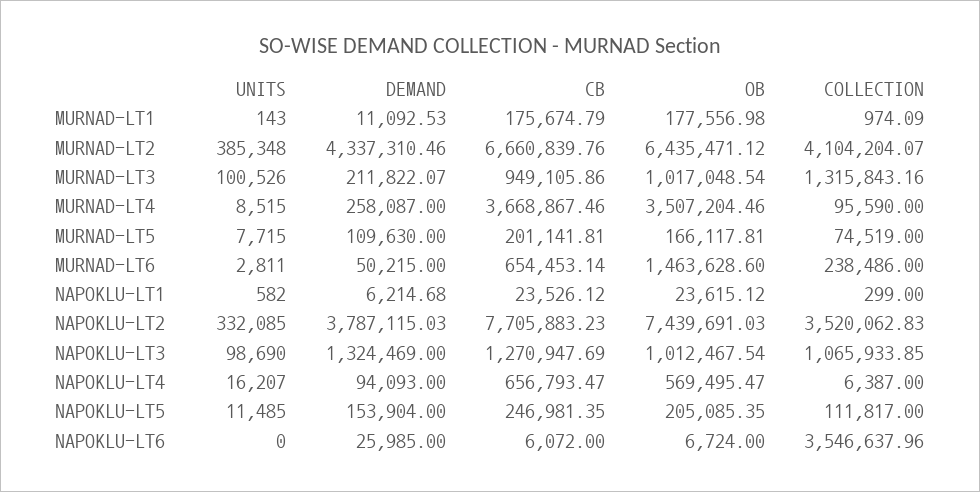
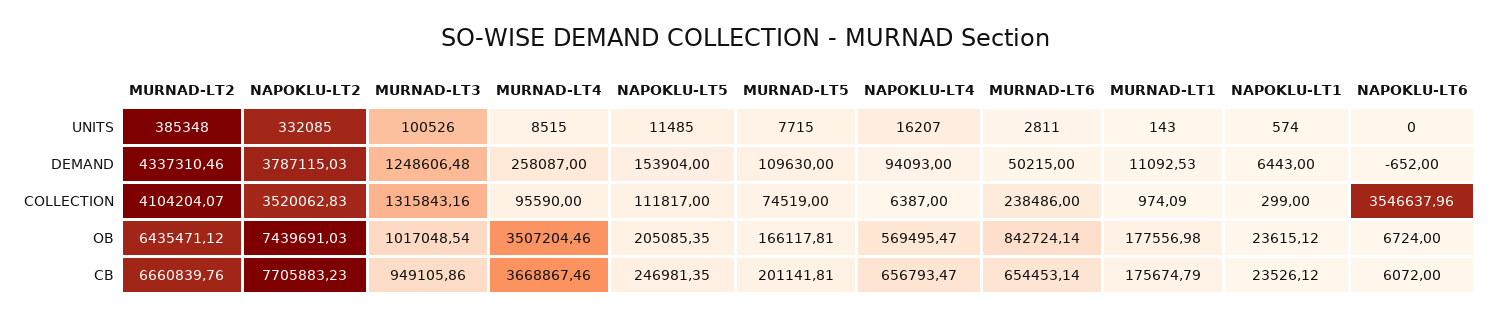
  {
    "UNITS": {
      "MURNAD-LT1": 143,
      "MURNAD-LT2": 385348,
      "MURNAD-LT3": 100526,
      "MURNAD-LT4": 8515,
      "MURNAD-LT5": 7715,
      "MURNAD-LT6": 2811,
-     "NAPOKLU-LT1": 582,
+     "NAPOKLU-LT1": 574,
      "NAPOKLU-LT2": 332085,
-     "NAPOKLU-LT3": 98690,
      "NAPOKLU-LT4": 16207,
      "NAPOKLU-LT5": 11485,
      "NAPOKLU-LT6": 0
    },
    "DEMAND": {
      "MURNAD-LT1": 11092.53,
      "MURNAD-LT2": 4337310.46,
-     "MURNAD-LT3": 211822.07,
+     "MURNAD-LT3": 1248606.48,
      "MURNAD-LT4": 258087,
      "MURNAD-LT5": 109630,
      "MURNAD-LT6": 50215,
-     "NAPOKLU-LT1": 6214.68,
+     "NAPOKLU-LT1": 6443,
      "NAPOKLU-LT2": 3787115.03,
-     "NAPOKLU-LT3": 1324469,
      "NAPOKLU-LT4": 94093,
      "NAPOKLU-LT5": 153904,
-     "NAPOKLU-LT6": 25985
+     "NAPOKLU-LT6": -652
    },
    "CB": {
      "MURNAD-LT1": 175674.79,
      "MURNAD-LT2": 6660839.76,
      "MURNAD-LT3": 949105.86,
      "MURNAD-LT4": 3668867.46,
      "MURNAD-LT5": 201141.81,
      "MURNAD-LT6": 654453.14,
      "NAPOKLU-LT1": 23526.12,
      "NAPOKLU-LT2": 7705883.23,
-     "NAPOKLU-LT3": 1270947.69,
      "NAPOKLU-LT4": 656793.47,
      "NAPOKLU-LT5": 246981.35,
      "NAPOKLU-LT6": 6072
    },
    "OB": {
      "MURNAD-LT1": 177556.98,
      "MURNAD-LT2": 6435471.12,
      "MURNAD-LT3": 1017048.54,
      "MURNAD-LT4": 3507204.46,
      "MURNAD-LT5": 166117.81,
-     "MURNAD-LT6": 1463628.6,
+     "MURNAD-LT6": 842724.14,
      "NAPOKLU-LT1": 23615.12,
      "NAPOKLU-LT2": 7439691.03,
-     "NAPOKLU-LT3": 1012467.54,
      "NAPOKLU-LT4": 569495.47,
      "NAPOKLU-LT5": 205085.35,
      "NAPOKLU-LT6": 6724
    },
    "COLLECTION": {
      "MURNAD-LT1": 974.09,
      "MURNAD-LT2": 4104204.07,
      "MURNAD-LT3": 1315843.16,
      "MURNAD-LT4": 95590,
      "MURNAD-LT5": 74519,
      "MURNAD-LT6": 238486,
      "NAPOKLU-LT1": 299,
      "NAPOKLU-LT2": 3520062.83,
-     "NAPOKLU-LT3": 1065933.85,
      "NAPOKLU-LT4": 6387,
      "NAPOKLU-LT5": 111817,
      "NAPOKLU-LT6": 3546637.96
    }
  }

